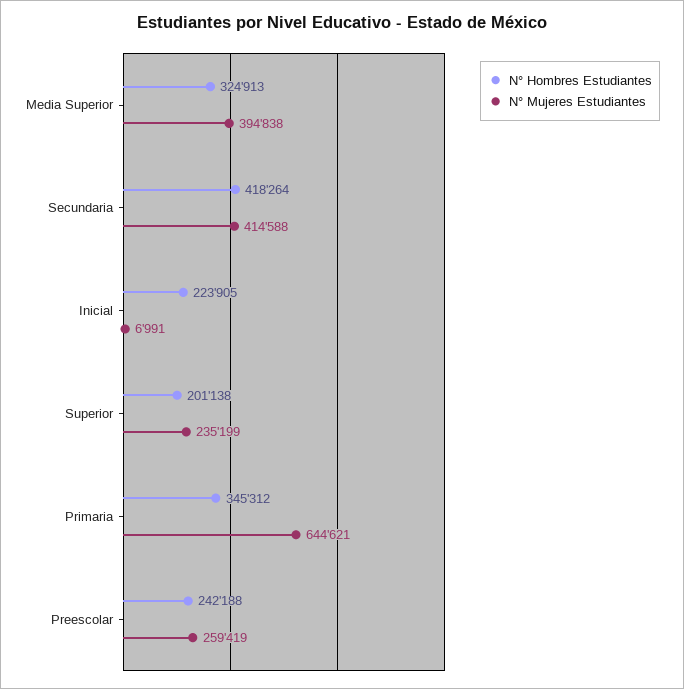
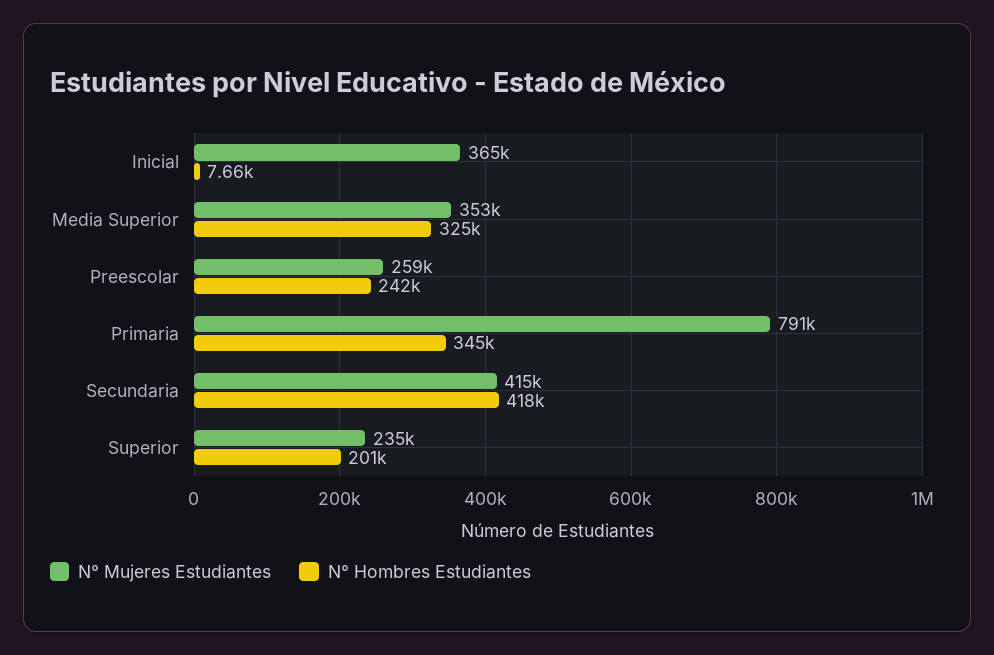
  {
    "N° Hombres Estudiantes": {
      "Media Superior": 324913,
      "Secundaria": 418264,
-     "Inicial": 223905,
+     "Inicial": 7660,
      "Superior": 201138,
      "Primaria": 345312,
      "Preescolar": 242188
    },
    "N° Mujeres Estudiantes": {
-     "Media Superior": 394838,
+     "Media Superior": 353000,
      "Secundaria": 414588,
-     "Inicial": 6991,
+     "Inicial": 365000,
      "Superior": 235199,
-     "Primaria": 644621,
+     "Primaria": 791000,
      "Preescolar": 259419
    }
  }

